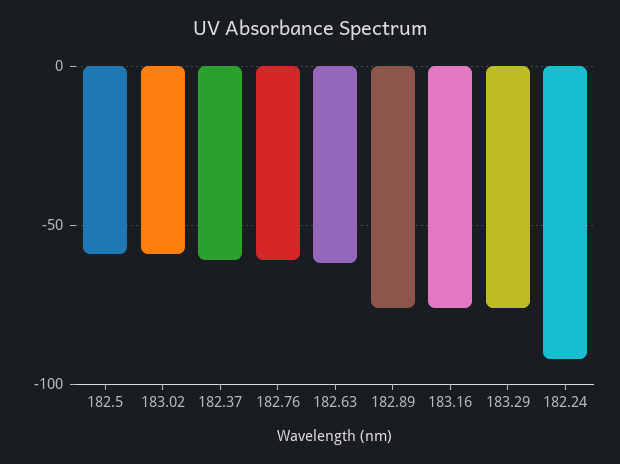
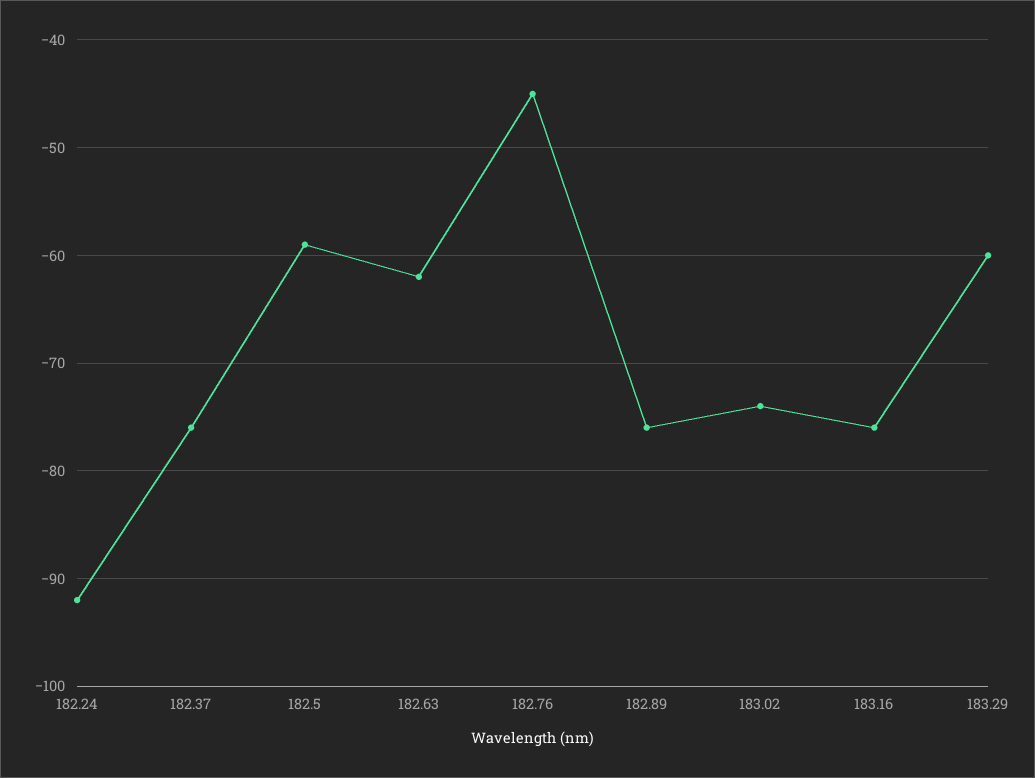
  {
    "182.5": -59,
-   "183.02": -60,
+   "183.02": -74,
-   "182.37": -60,
+   "182.37": -76,
-   "182.76": -60,
+   "182.76": -45,
    "182.63": -62,
    "182.89": -76,
    "183.16": -76,
-   "183.29": -75,
+   "183.29": -60,
    "182.24": -92
  }

